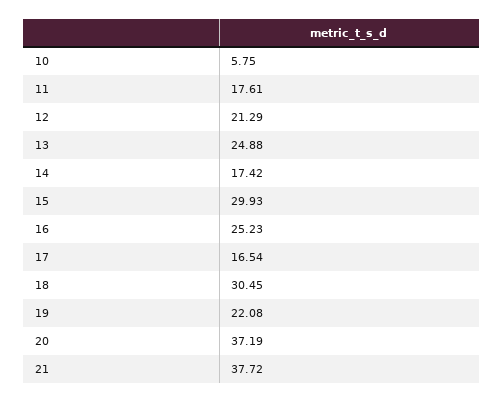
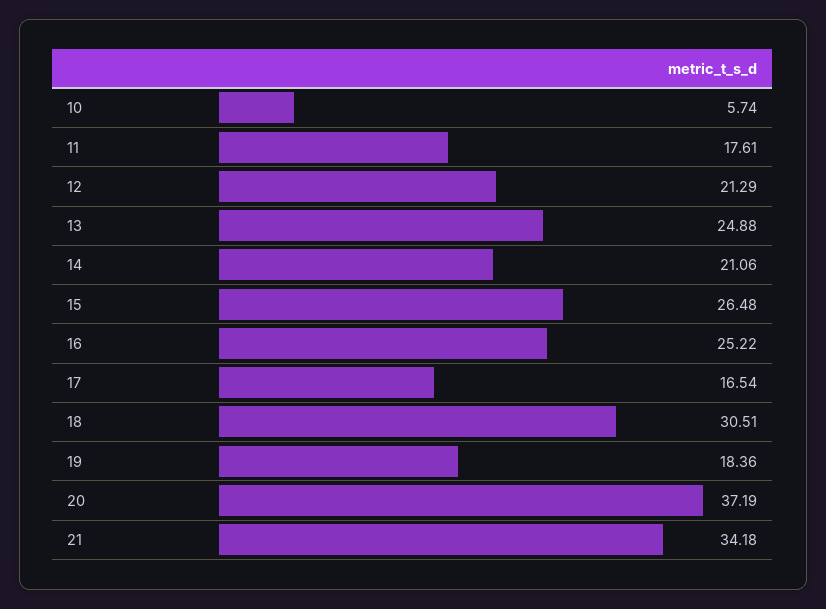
  {
-   "10": 5.75,
+   "10": 5.74,
    "11": 17.61,
    "12": 21.29,
    "13": 24.88,
-   "14": 17.42,
+   "14": 21.06,
-   "15": 29.93,
+   "15": 26.48,
-   "16": 25.23,
+   "16": 25.22,
    "17": 16.54,
-   "18": 30.45,
+   "18": 30.51,
-   "19": 22.08,
+   "19": 18.36,
    "20": 37.19,
-   "21": 37.72
+   "21": 34.18
  }

